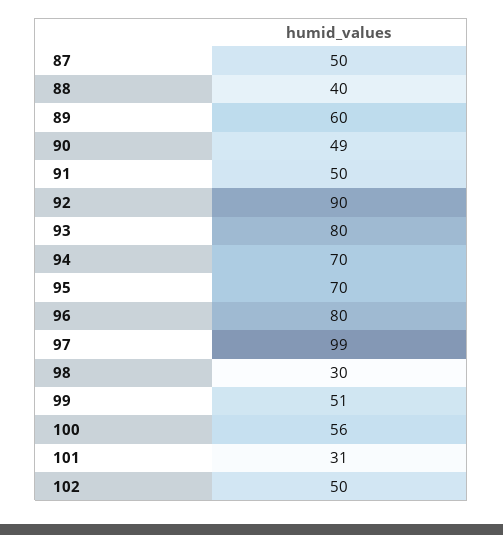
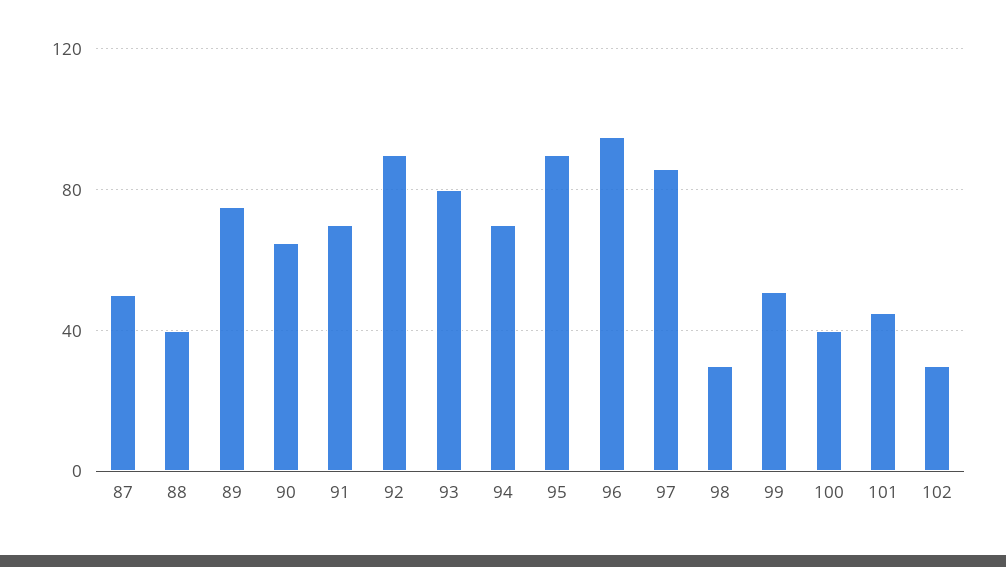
  {
    "87": 50,
    "88": 40,
-   "89": 60,
+   "89": 75,
-   "90": 49,
+   "90": 65,
-   "91": 50,
+   "91": 70,
    "92": 90,
    "93": 80,
    "94": 70,
-   "95": 70,
+   "95": 90,
-   "96": 80,
+   "96": 95,
-   "97": 99,
+   "97": 85,
    "98": 30,
    "99": 51,
-   "100": 56,
+   "100": 40,
-   "101": 31,
+   "101": 45,
-   "102": 50
+   "102": 30
  }

